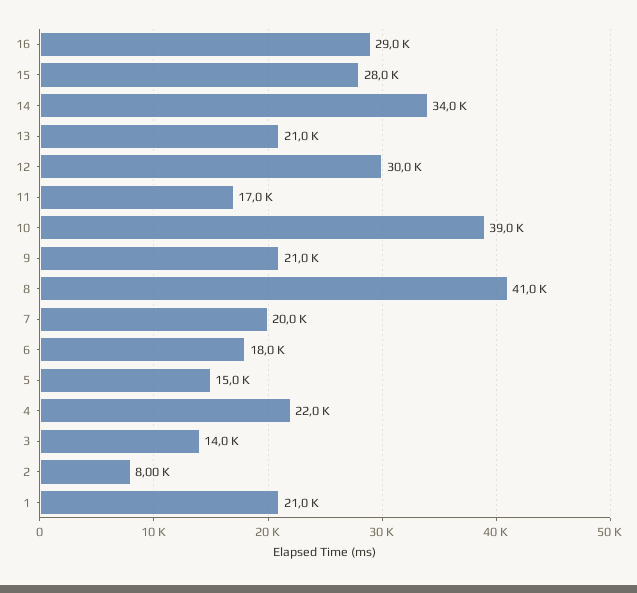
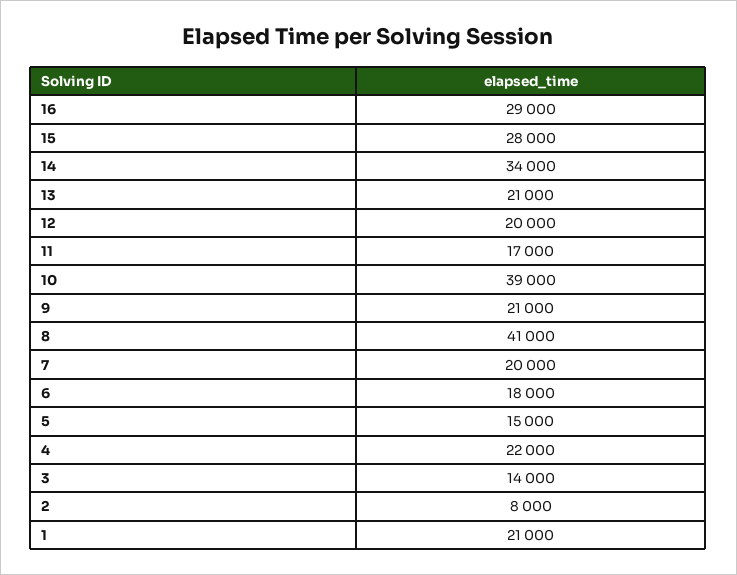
  {
    "16": 29000,
    "15": 28000,
    "14": 34000,
    "13": 21000,
-   "12": 30000,
+   "12": 20000,
    "11": 17000,
    "10": 39000,
    "9": 21000,
    "8": 41000,
    "7": 20000,
    "6": 18000,
    "5": 15000,
    "4": 22000,
    "3": 14000,
    "2": 8000,
    "1": 21000
  }

